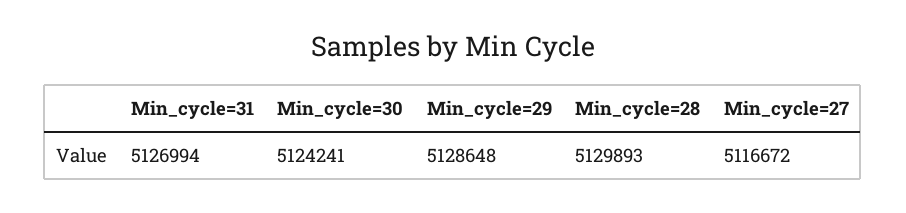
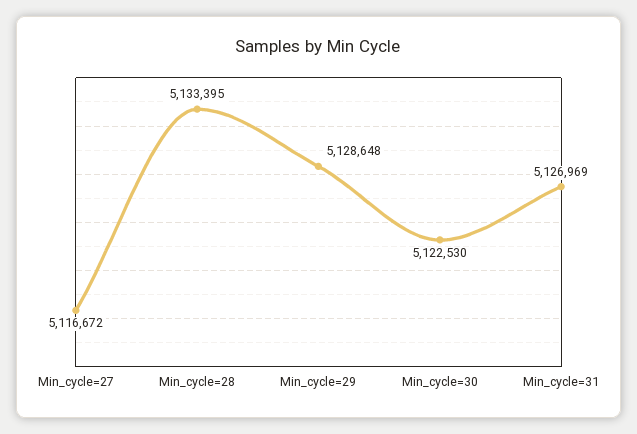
  {
-   "Min_cycle=31": 5126994,
+   "Min_cycle=31": 5126969,
-   "Min_cycle=30": 5124241,
+   "Min_cycle=30": 5122530,
    "Min_cycle=29": 5128648,
-   "Min_cycle=28": 5129893,
+   "Min_cycle=28": 5133395,
    "Min_cycle=27": 5116672
  }

